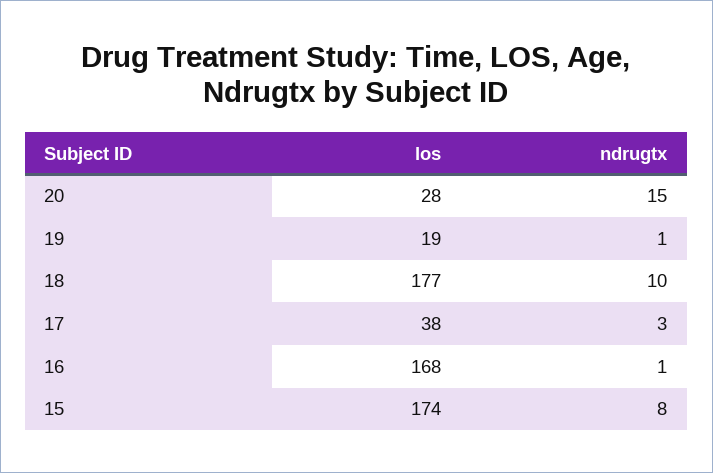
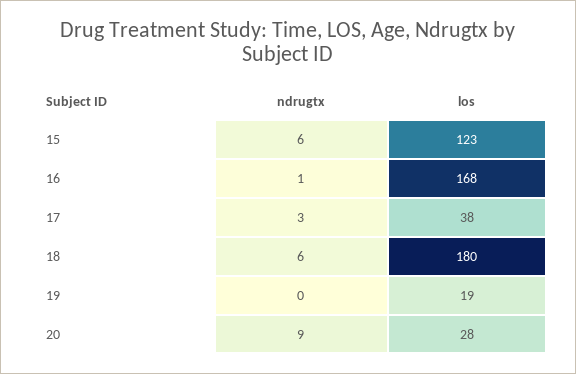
  {
    "los": {
      "20": 28,
      "19": 19,
-     "18": 177,
+     "18": 180,
      "17": 38,
      "16": 168,
-     "15": 174
+     "15": 123
    },
    "ndrugtx": {
-     "20": 15,
+     "20": 9,
-     "19": 1,
+     "19": 0,
-     "18": 10,
+     "18": 6,
      "17": 3,
      "16": 1,
-     "15": 8
+     "15": 6
    }
  }

